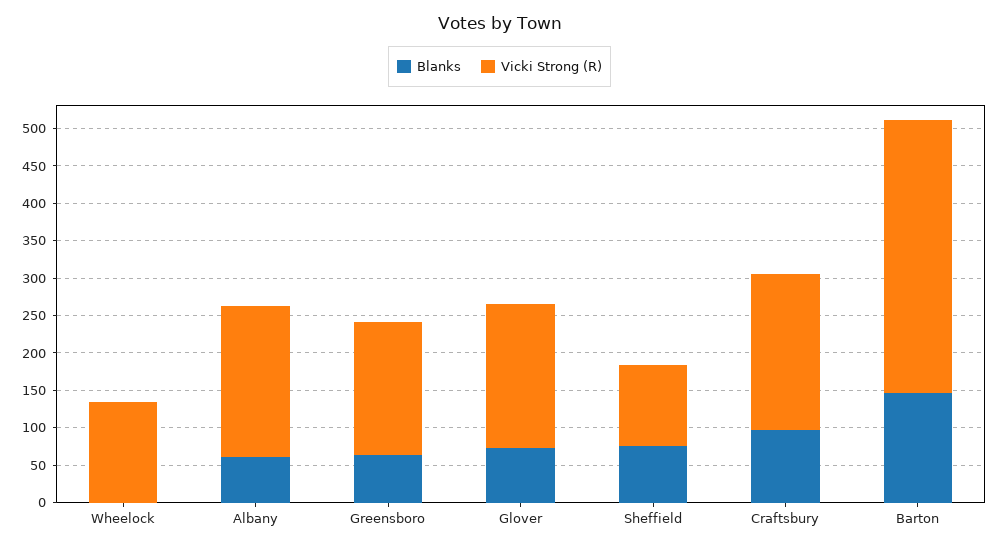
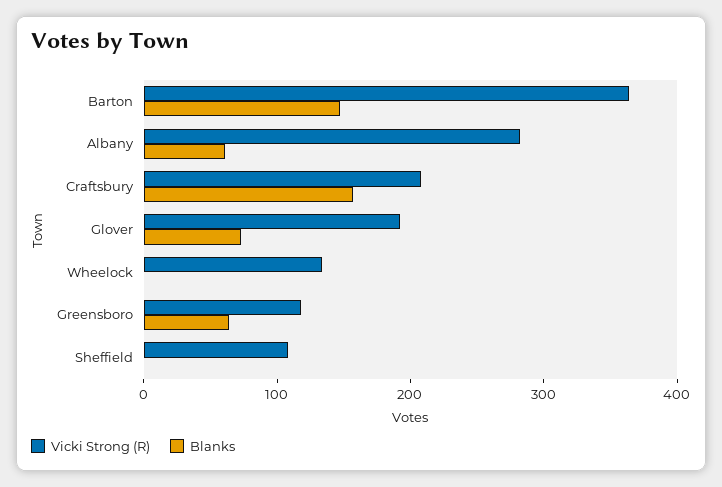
  {
    "Blanks": {
      "Wheelock": 0,
      "Albany": 60,
      "Greensboro": 60,
      "Glover": 80,
-     "Sheffield": 75,
+     "Sheffield": 0,
-     "Craftsbury": 100,
+     "Craftsbury": 160,
      "Barton": 140
    },
    "Vicki Strong (R)": {
      "Wheelock": 140,
-     "Albany": 200,
+     "Albany": 280,
-     "Greensboro": 175,
+     "Greensboro": 120,
      "Glover": 200,
      "Sheffield": 100,
      "Craftsbury": 200,
      "Barton": 360
    }
  }

